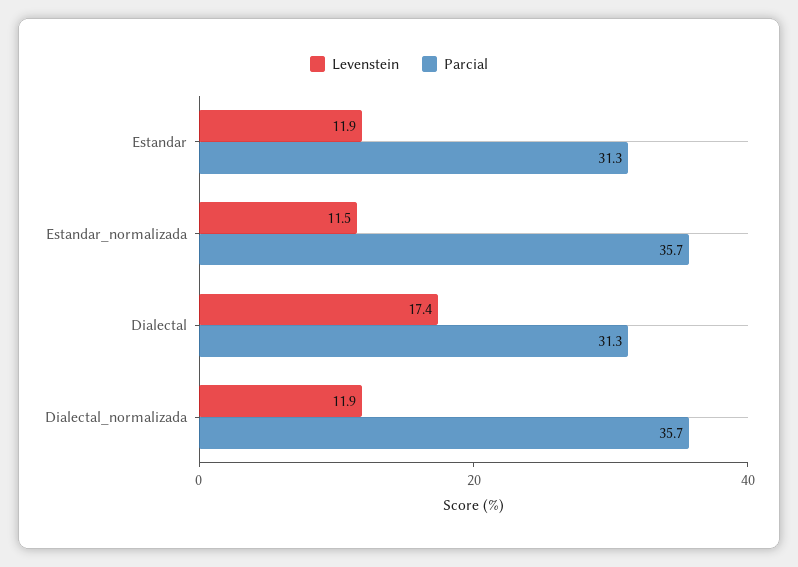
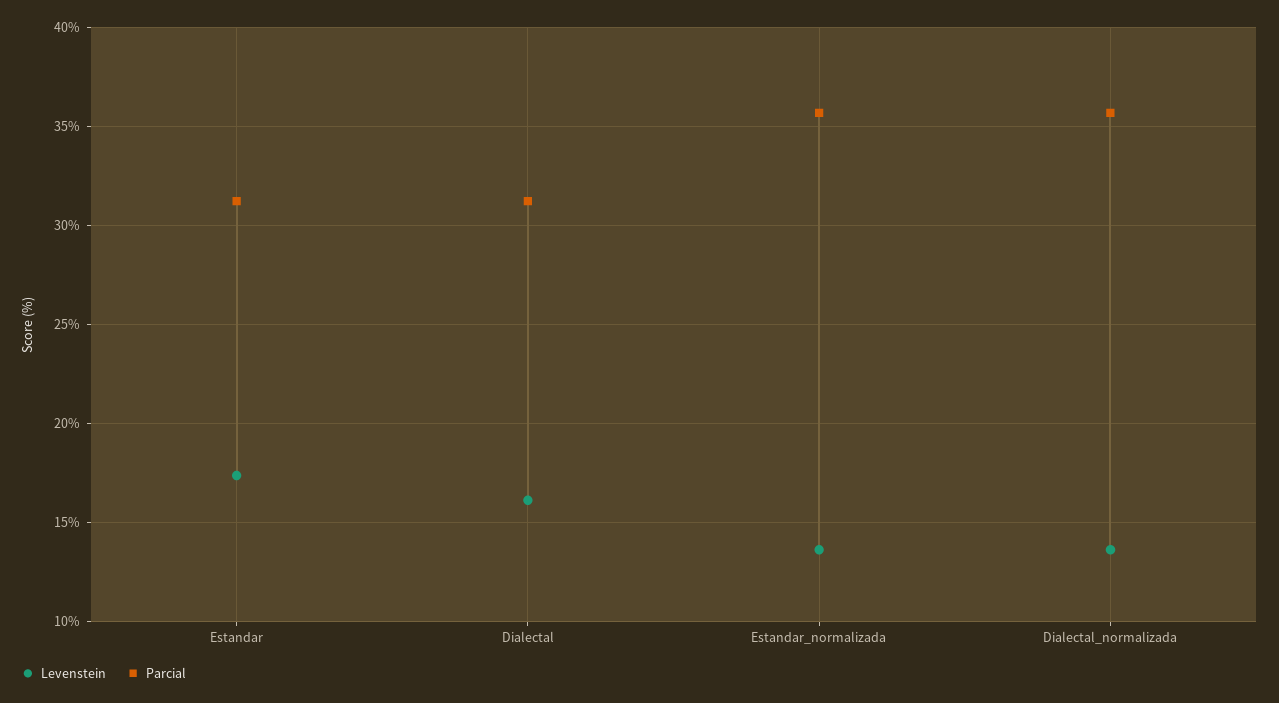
  {
    "Levenstein": {
-     "Estandar": 11.9,
+     "Estandar": 17.5,
-     "Estandar_normalizada": 11.5,
+     "Estandar_normalizada": 13.5,
-     "Dialectal": 17.4,
+     "Dialectal": 16,
-     "Dialectal_normalizada": 11.9
+     "Dialectal_normalizada": 13.5
    },
    "Parcial": {
      "Estandar": 31.3,
      "Estandar_normalizada": 35.7,
      "Dialectal": 31.3,
      "Dialectal_normalizada": 35.7
    }
  }

